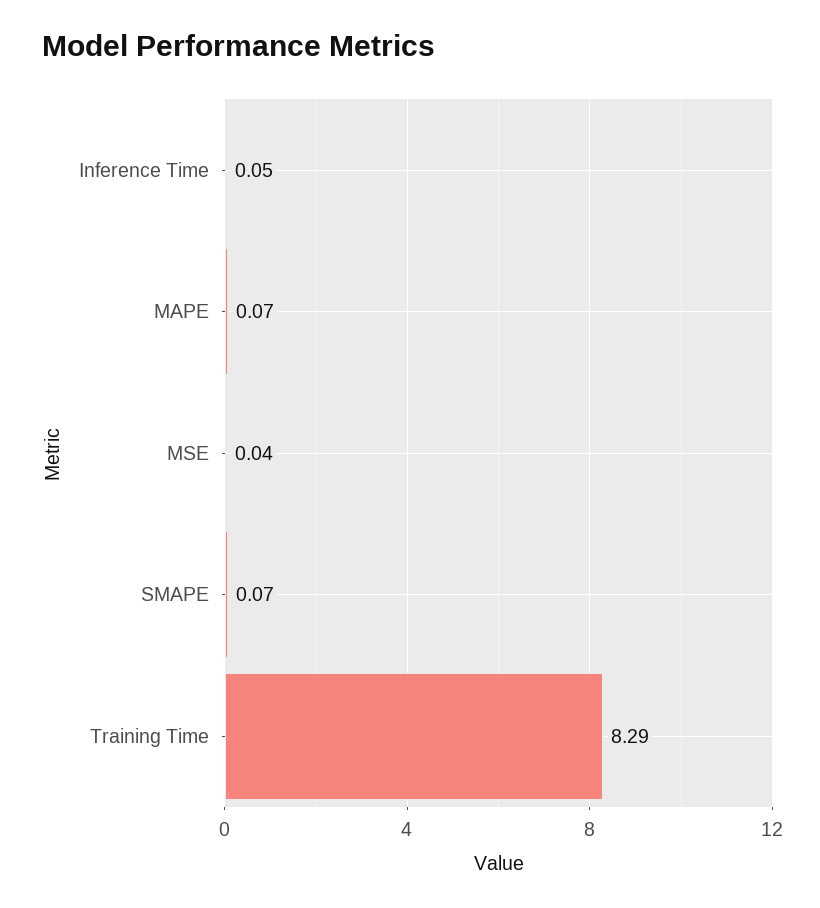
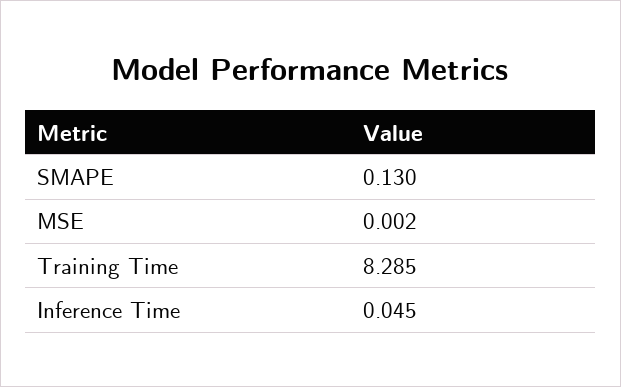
  {
    "Inference Time": 0.045,
-   "MAPE": 0.07,
-   "MSE": 0.04,
+   "MSE": 0.002,
-   "SMAPE": 0.07,
+   "SMAPE": 0.13,
    "Training Time": 8.285
  }

